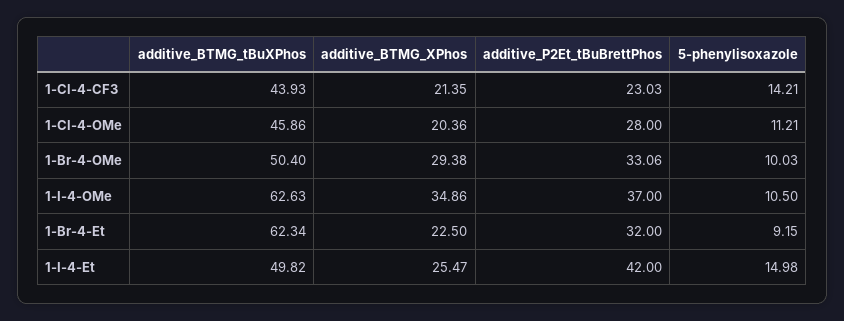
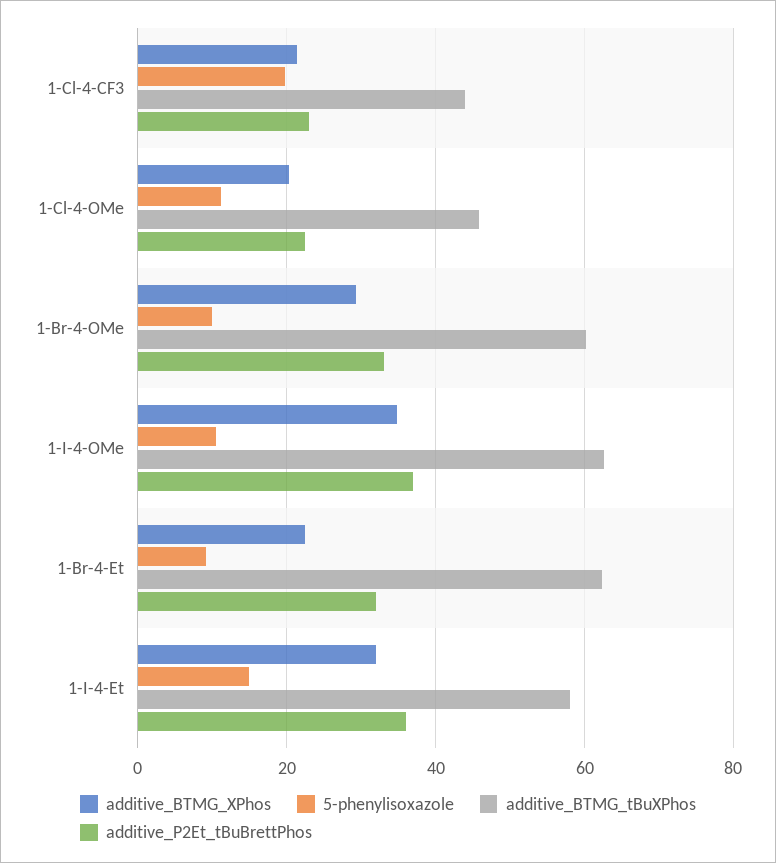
  {
    "additive_BTMG_tBuXPhos": {
      "1-Cl-4-CF3": 43.93,
      "1-Cl-4-OMe": 45.86,
-     "1-Br-4-OMe": 50.4,
+     "1-Br-4-OMe": 60,
      "1-I-4-OMe": 62.63,
      "1-Br-4-Et": 62.34,
-     "1-I-4-Et": 49.82
+     "1-I-4-Et": 58
    },
    "additive_BTMG_XPhos": {
      "1-Cl-4-CF3": 21.35,
      "1-Cl-4-OMe": 20.36,
      "1-Br-4-OMe": 29.38,
      "1-I-4-OMe": 34.86,
      "1-Br-4-Et": 22.5,
-     "1-I-4-Et": 25.47
+     "1-I-4-Et": 32
    },
    "additive_P2Et_tBuBrettPhos": {
      "1-Cl-4-CF3": 23.03,
-     "1-Cl-4-OMe": 28,
+     "1-Cl-4-OMe": 22,
      "1-Br-4-OMe": 33.06,
      "1-I-4-OMe": 37,
      "1-Br-4-Et": 32,
-     "1-I-4-Et": 42
+     "1-I-4-Et": 36
    },
    "5-phenylisoxazole": {
-     "1-Cl-4-CF3": 14.21,
+     "1-Cl-4-CF3": 20,
      "1-Cl-4-OMe": 11.21,
      "1-Br-4-OMe": 10.03,
      "1-I-4-OMe": 10.5,
      "1-Br-4-Et": 9.15,
      "1-I-4-Et": 14.98
    }
  }

